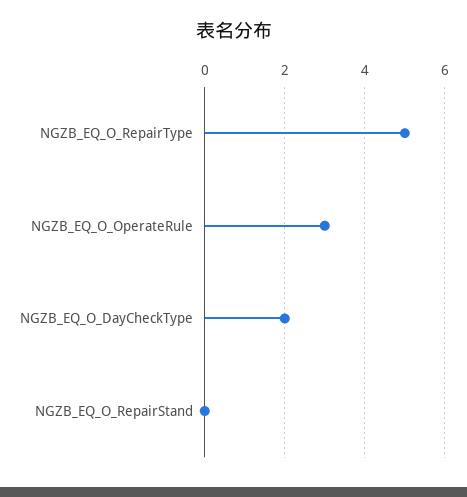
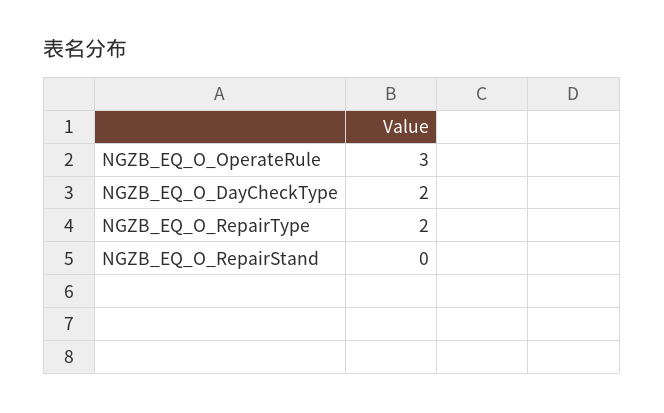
  {
-   "NGZB_EQ_O_RepairType": 5,
+   "NGZB_EQ_O_RepairType": 2,
    "NGZB_EQ_O_OperateRule": 3,
    "NGZB_EQ_O_DayCheckType": 2,
    "NGZB_EQ_O_RepairStand": 0
  }

